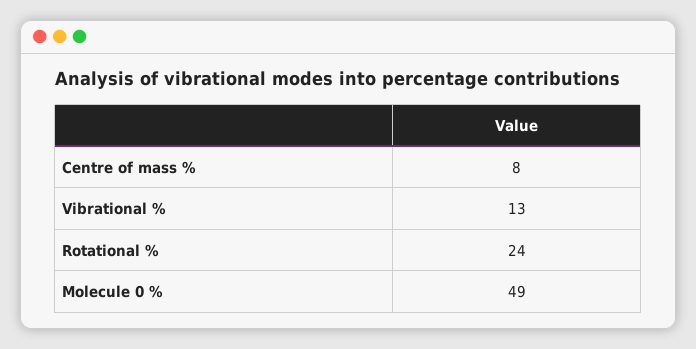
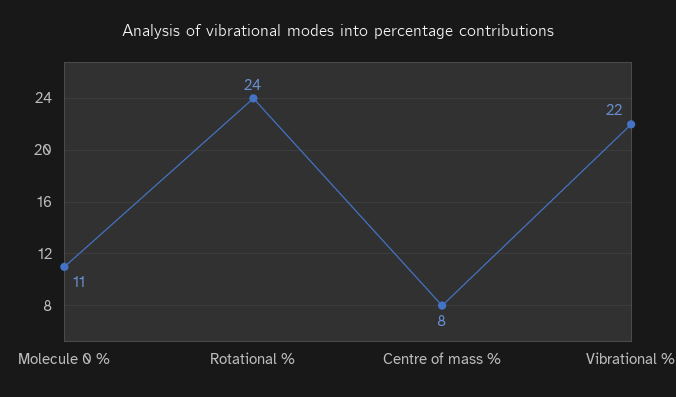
  {
    "Centre of mass %": 8,
-   "Vibrational %": 13,
+   "Vibrational %": 22,
    "Rotational %": 24,
-   "Molecule 0 %": 49
+   "Molecule 0 %": 11
  }

